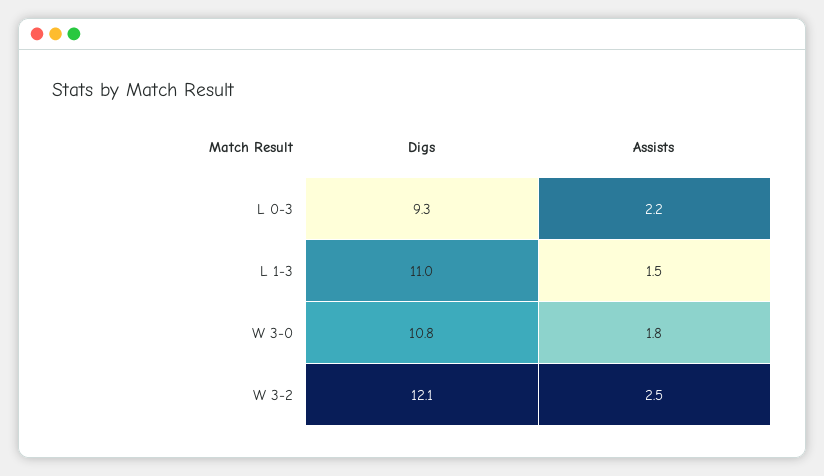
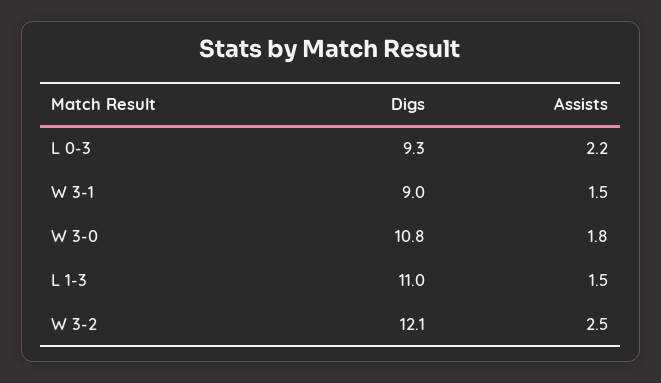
  {
    "Digs": {
      "L 0-3": 9.3,
      "L 1-3": 11,
      "W 3-0": 10.8,
-     "W 3-2": 12.1
+     "W 3-2": 12.1,
+     "W 3-1": 9
    },
    "Assists": {
      "L 0-3": 2.2,
      "L 1-3": 1.5,
      "W 3-0": 1.8,
-     "W 3-2": 2.5
+     "W 3-2": 2.5,
+     "W 3-1": 1.5
    }
  }

